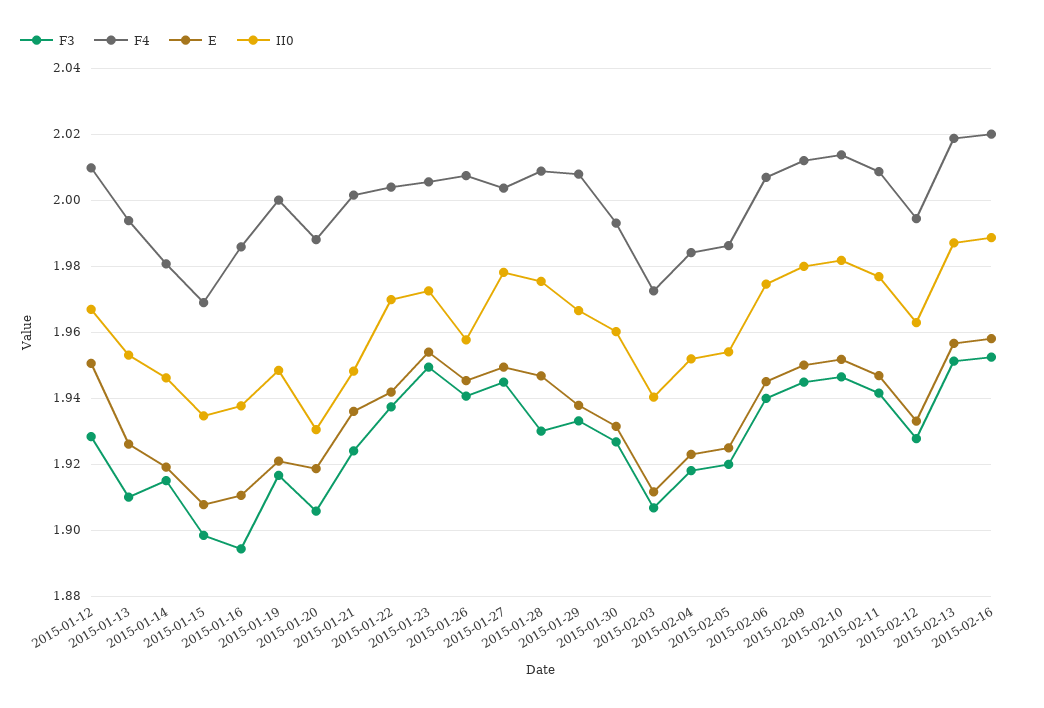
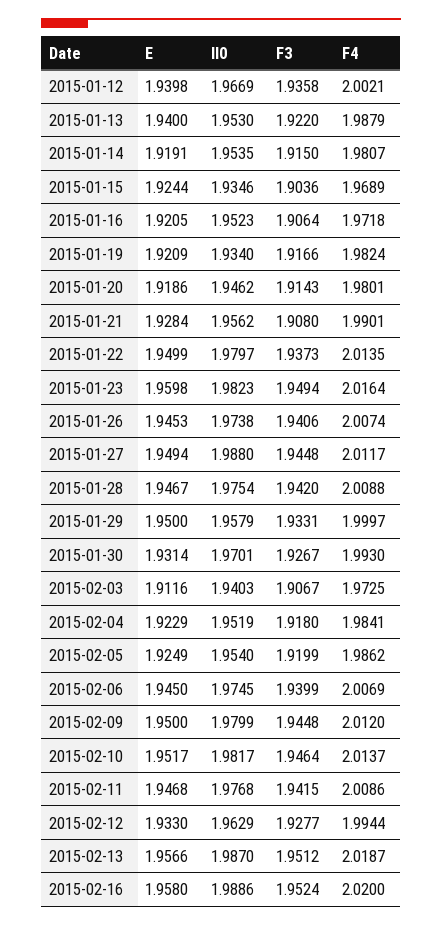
  {
    "F3": {
-     "2015-01-12": 1.928,
+     "2015-01-12": 1.9358,
-     "2015-01-13": 1.91,
+     "2015-01-13": 1.922,
      "2015-01-14": 1.915,
-     "2015-01-15": 1.898,
+     "2015-01-15": 1.9036,
-     "2015-01-16": 1.894,
+     "2015-01-16": 1.9064,
      "2015-01-19": 1.9166,
-     "2015-01-20": 1.906,
+     "2015-01-20": 1.9143,
-     "2015-01-21": 1.924,
+     "2015-01-21": 1.908,
      "2015-01-22": 1.9373,
      "2015-01-23": 1.9494,
      "2015-01-26": 1.9406,
      "2015-01-27": 1.9448,
-     "2015-01-28": 1.93,
+     "2015-01-28": 1.942,
      "2015-01-29": 1.9331,
      "2015-01-30": 1.9267,
      "2015-02-03": 1.9067,
      "2015-02-04": 1.918,
      "2015-02-05": 1.9199,
      "2015-02-06": 1.9399,
      "2015-02-09": 1.9448,
      "2015-02-10": 1.9464,
      "2015-02-11": 1.9415,
      "2015-02-12": 1.9277,
      "2015-02-13": 1.9512,
      "2015-02-16": 1.9524
    },
    "F4": {
-     "2015-01-12": 2.01,
+     "2015-01-12": 2.0021,
-     "2015-01-13": 1.994,
+     "2015-01-13": 1.9879,
      "2015-01-14": 1.9807,
      "2015-01-15": 1.9689,
-     "2015-01-16": 1.986,
+     "2015-01-16": 1.9718,
-     "2015-01-19": 2,
+     "2015-01-19": 1.9824,
-     "2015-01-20": 1.988,
+     "2015-01-20": 1.9801,
-     "2015-01-21": 2.002,
+     "2015-01-21": 1.9901,
-     "2015-01-22": 2.004,
+     "2015-01-22": 2.0135,
-     "2015-01-23": 2.006,
+     "2015-01-23": 2.0164,
      "2015-01-26": 2.0074,
-     "2015-01-27": 2.004,
+     "2015-01-27": 2.0117,
      "2015-01-28": 2.0088,
-     "2015-01-29": 2.008,
+     "2015-01-29": 1.9997,
      "2015-01-30": 1.993,
      "2015-02-03": 1.9725,
      "2015-02-04": 1.9841,
      "2015-02-05": 1.9862,
      "2015-02-06": 2.0069,
      "2015-02-09": 2.012,
      "2015-02-10": 2.0137,
      "2015-02-11": 2.0086,
      "2015-02-12": 1.9944,
      "2015-02-13": 2.0187,
      "2015-02-16": 2.02
    },
    "E": {
-     "2015-01-12": 1.95,
+     "2015-01-12": 1.9398,
-     "2015-01-13": 1.926,
+     "2015-01-13": 1.94,
      "2015-01-14": 1.9191,
-     "2015-01-15": 1.908,
+     "2015-01-15": 1.9244,
-     "2015-01-16": 1.91,
+     "2015-01-16": 1.9205,
      "2015-01-19": 1.9209,
      "2015-01-20": 1.9186,
-     "2015-01-21": 1.936,
+     "2015-01-21": 1.9284,
-     "2015-01-22": 1.942,
+     "2015-01-22": 1.9499,
-     "2015-01-23": 1.954,
+     "2015-01-23": 1.9598,
      "2015-01-26": 1.9453,
      "2015-01-27": 1.9494,
      "2015-01-28": 1.9467,
-     "2015-01-29": 1.938,
+     "2015-01-29": 1.95,
      "2015-01-30": 1.9314,
      "2015-02-03": 1.9116,
      "2015-02-04": 1.9229,
      "2015-02-05": 1.9249,
      "2015-02-06": 1.945,
      "2015-02-09": 1.95,
      "2015-02-10": 1.9517,
      "2015-02-11": 1.9468,
      "2015-02-12": 1.933,
      "2015-02-13": 1.9566,
      "2015-02-16": 1.958
    },
    "II0": {
      "2015-01-12": 1.9669,
      "2015-01-13": 1.953,
-     "2015-01-14": 1.946,
+     "2015-01-14": 1.9535,
      "2015-01-15": 1.9346,
-     "2015-01-16": 1.938,
+     "2015-01-16": 1.9523,
-     "2015-01-19": 1.948,
+     "2015-01-19": 1.934,
-     "2015-01-20": 1.93,
+     "2015-01-20": 1.9462,
-     "2015-01-21": 1.948,
+     "2015-01-21": 1.9562,
-     "2015-01-22": 1.97,
+     "2015-01-22": 1.9797,
-     "2015-01-23": 1.972,
+     "2015-01-23": 1.9823,
-     "2015-01-26": 1.958,
+     "2015-01-26": 1.9738,
-     "2015-01-27": 1.978,
+     "2015-01-27": 1.988,
      "2015-01-28": 1.9754,
-     "2015-01-29": 1.966,
+     "2015-01-29": 1.9579,
-     "2015-01-30": 1.96,
+     "2015-01-30": 1.9701,
      "2015-02-03": 1.9403,
      "2015-02-04": 1.9519,
      "2015-02-05": 1.954,
      "2015-02-06": 1.9745,
      "2015-02-09": 1.9799,
      "2015-02-10": 1.9817,
      "2015-02-11": 1.9768,
      "2015-02-12": 1.9629,
      "2015-02-13": 1.987,
      "2015-02-16": 1.9886
    }
  }

